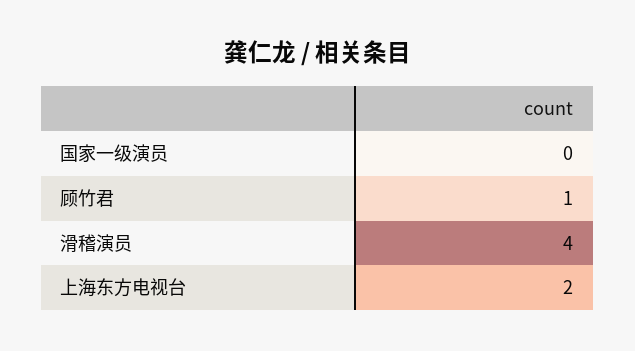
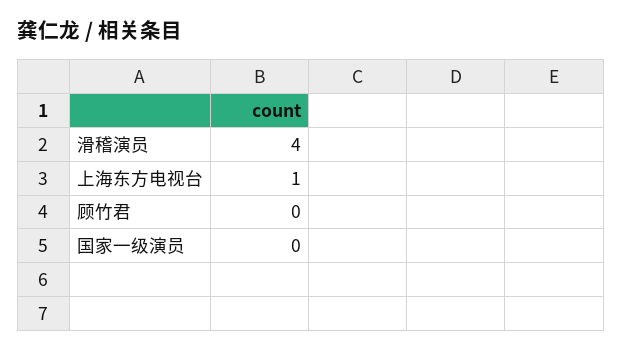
  {
    "国家一级演员": 0,
-   "顾竹君": 1,
+   "顾竹君": 0,
    "滑稽演员": 4,
-   "上海东方电视台": 2
+   "上海东方电视台": 1
  }

